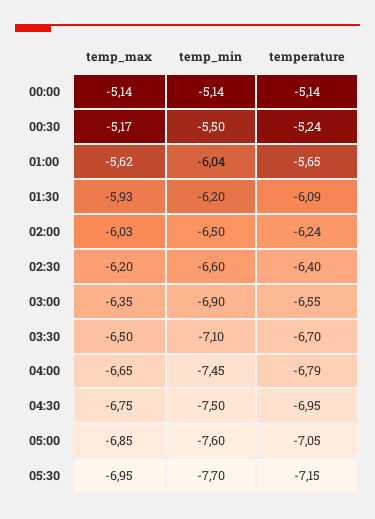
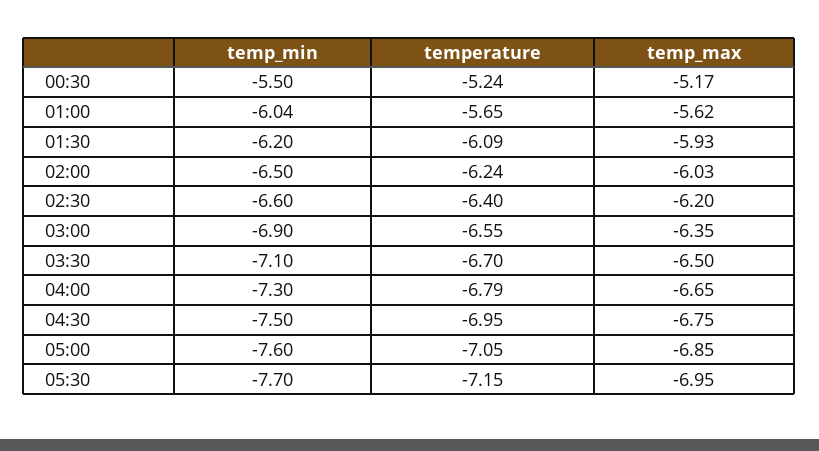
  {
    "temp_max": {
-     "00:00": -5.14,
      "00:30": -5.17,
      "01:00": -5.62,
      "01:30": -5.93,
      "02:00": -6.03,
      "02:30": -6.2,
      "03:00": -6.35,
      "03:30": -6.5,
      "04:00": -6.65,
      "04:30": -6.75,
      "05:00": -6.85,
      "05:30": -6.95
    },
    "temp_min": {
-     "00:00": -5.14,
      "00:30": -5.5,
      "01:00": -6.04,
      "01:30": -6.2,
      "02:00": -6.5,
      "02:30": -6.6,
      "03:00": -6.9,
      "03:30": -7.1,
-     "04:00": -7.45,
+     "04:00": -7.3,
      "04:30": -7.5,
      "05:00": -7.6,
      "05:30": -7.7
    },
    "temperature": {
-     "00:00": -5.14,
      "00:30": -5.24,
      "01:00": -5.65,
      "01:30": -6.09,
      "02:00": -6.24,
      "02:30": -6.4,
      "03:00": -6.55,
      "03:30": -6.7,
      "04:00": -6.79,
      "04:30": -6.95,
      "05:00": -7.05,
      "05:30": -7.15
    }
  }

